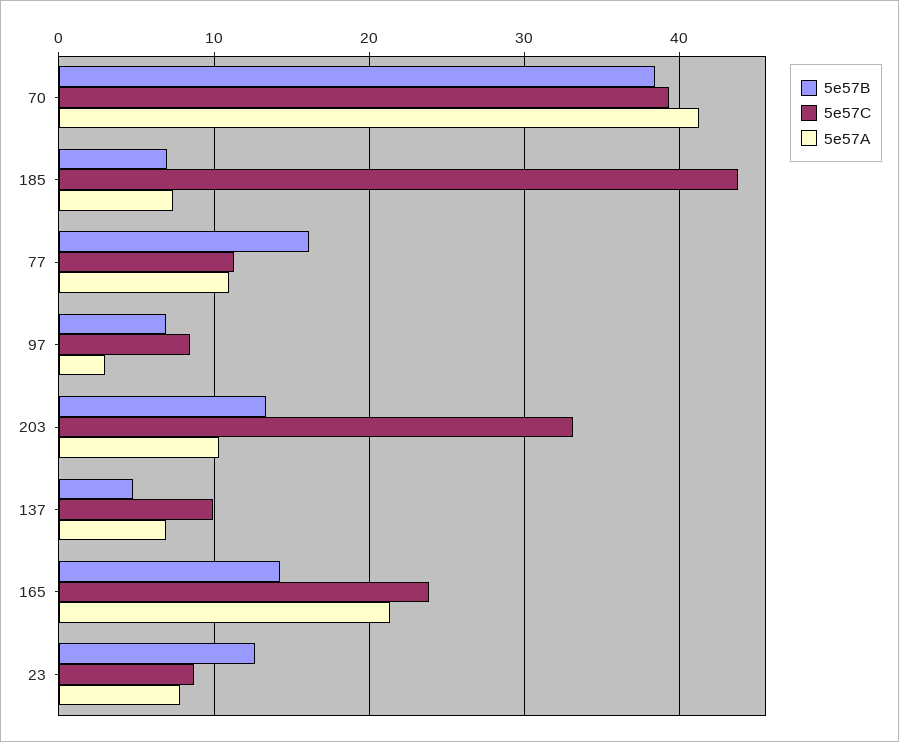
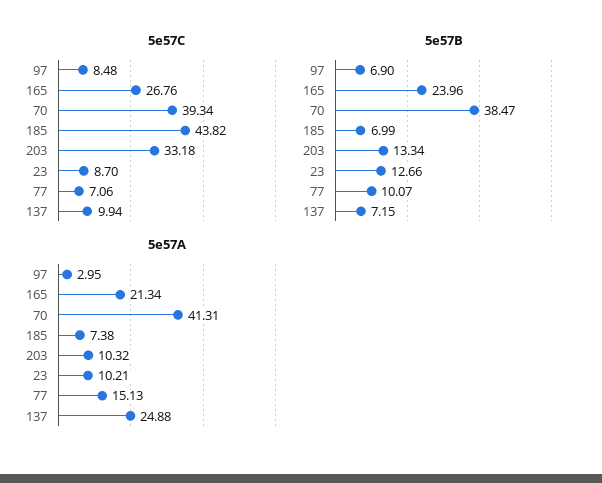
  {
    "5e57B": {
      "70": 38.47,
      "185": 6.99,
-     "77": 16,
+     "77": 10.07,
      "97": 6.9,
      "203": 13.34,
-     "137": 5,
+     "137": 7.15,
-     "165": 14,
+     "165": 23.96,
      "23": 12.66
    },
    "5e57C": {
      "70": 39.34,
      "185": 43.82,
-     "77": 11,
+     "77": 7.06,
      "97": 8.48,
      "203": 33.18,
      "137": 9.94,
-     "165": 24,
+     "165": 26.76,
      "23": 8.7
    },
    "5e57A": {
      "70": 41.31,
      "185": 7.38,
-     "77": 11,
+     "77": 15.13,
      "97": 2.95,
      "203": 10.32,
-     "137": 7,
+     "137": 24.88,
      "165": 21.34,
-     "23": 8
+     "23": 10.21
    }
  }

